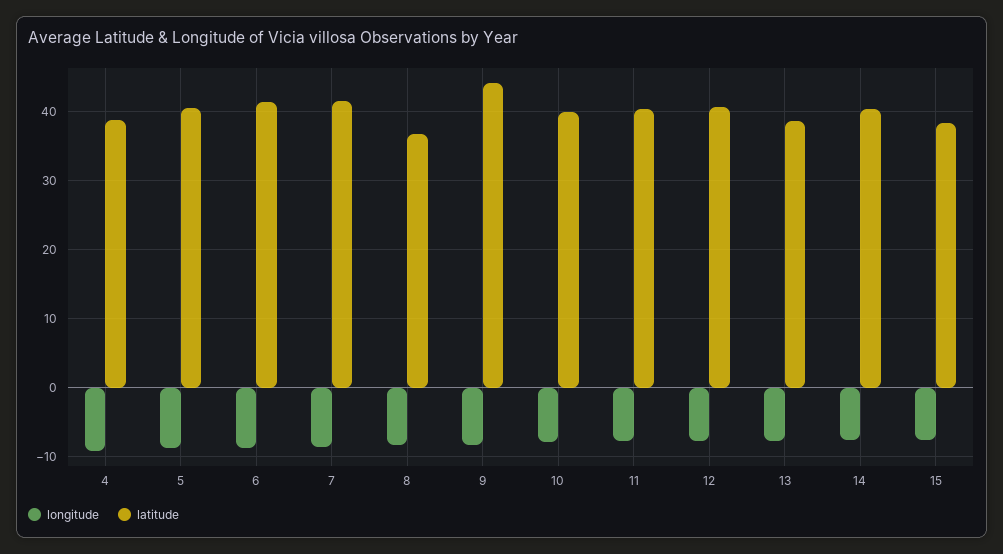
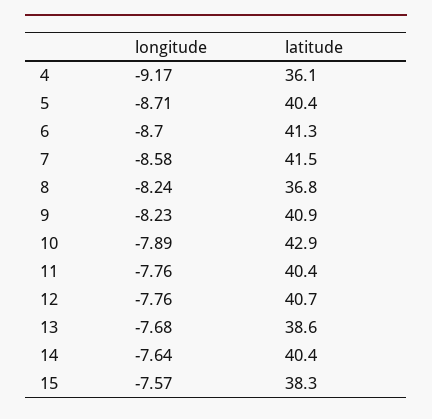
  {
    "longitude": {
      "4": -9.17,
      "5": -8.71,
      "6": -8.7,
      "7": -8.58,
      "8": -8.24,
      "9": -8.23,
      "10": -7.89,
      "11": -7.76,
      "12": -7.76,
      "13": -7.68,
      "14": -7.64,
      "15": -7.57
    },
    "latitude": {
-     "4": 39,
+     "4": 36.1,
      "5": 40.4,
      "6": 41.3,
      "7": 41.5,
      "8": 36.8,
-     "9": 44,
+     "9": 40.9,
-     "10": 40,
+     "10": 42.9,
      "11": 40.4,
      "12": 40.7,
      "13": 38.6,
      "14": 40.4,
      "15": 38.3
    }
  }

